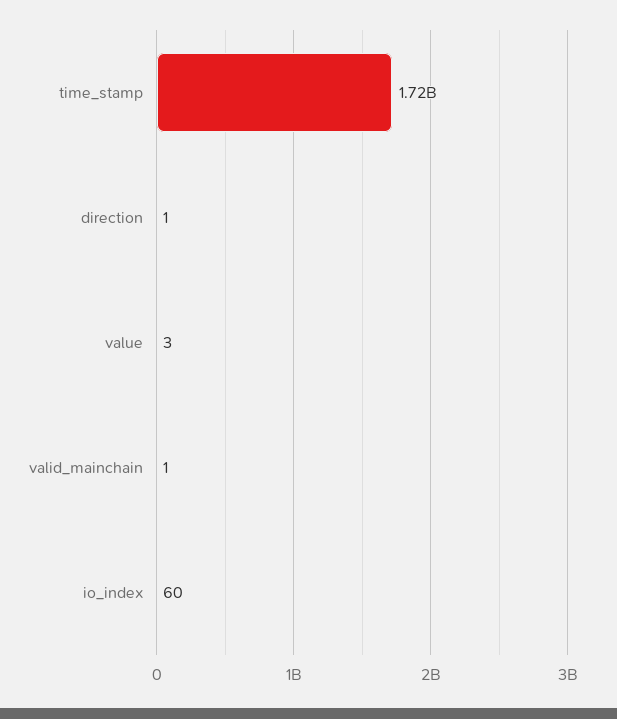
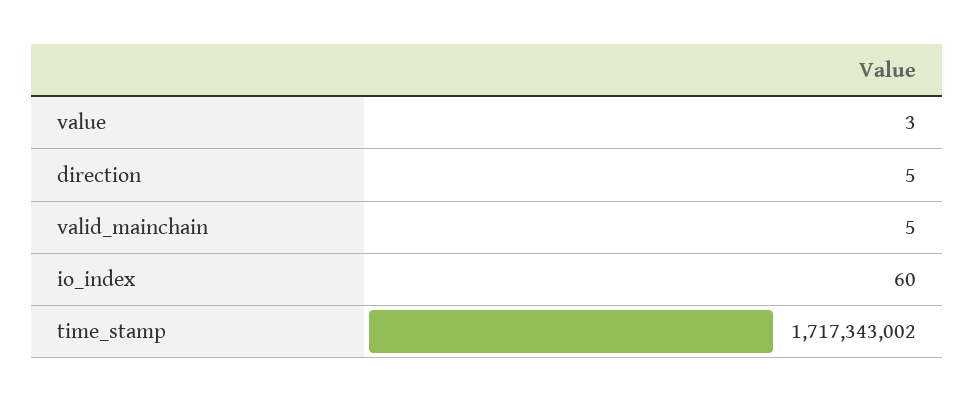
  {
    "time_stamp": 1717343002,
-   "direction": 1,
+   "direction": 5,
    "value": 3,
-   "valid_mainchain": 1,
+   "valid_mainchain": 5,
    "io_index": 60
  }

